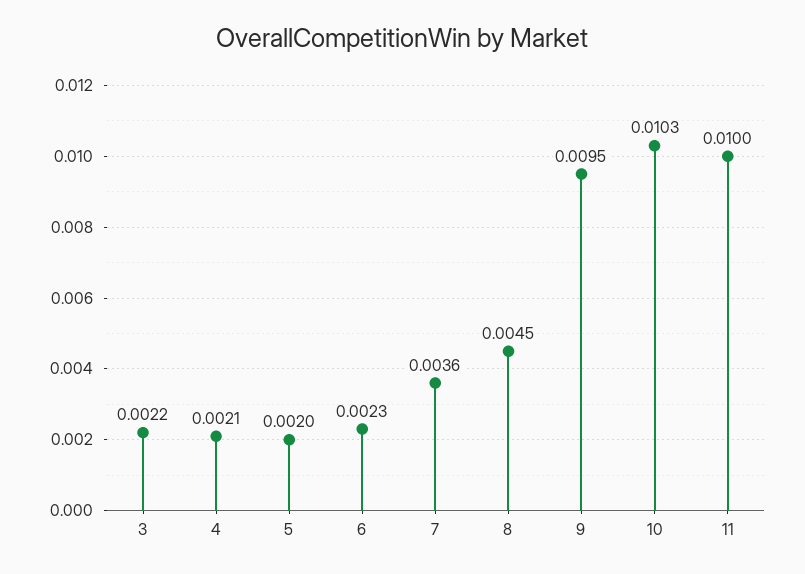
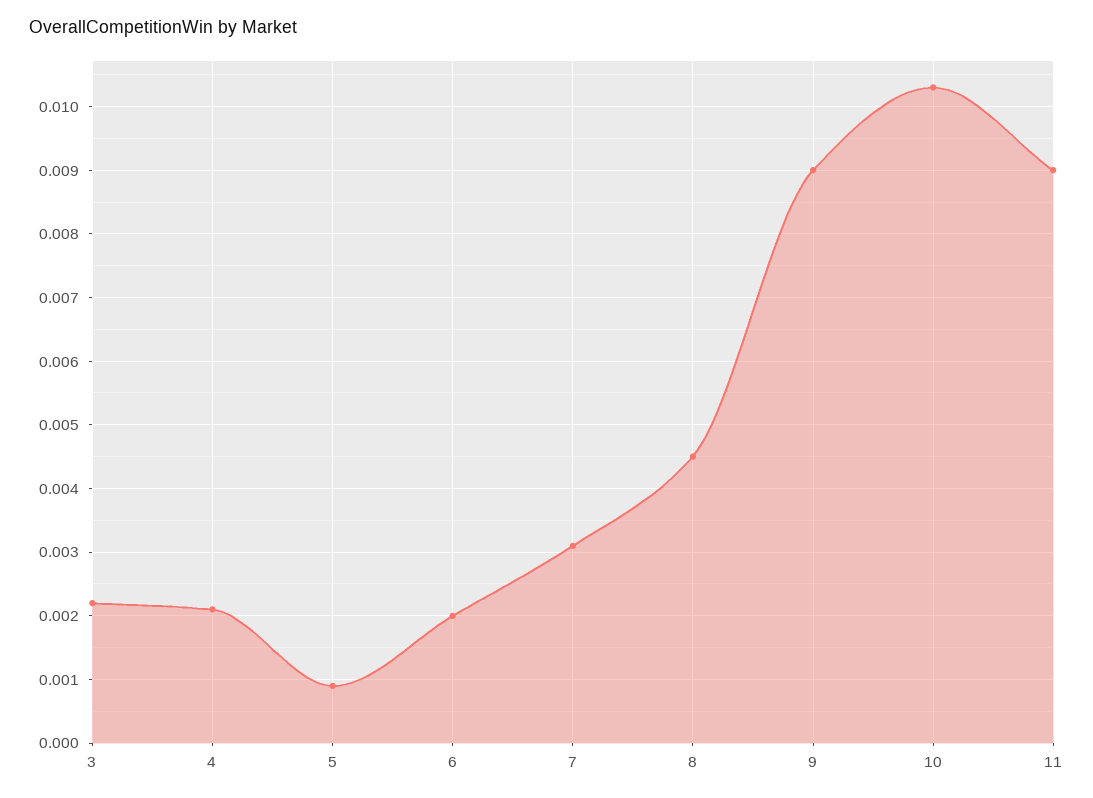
  {
    "3": 0.0022,
    "4": 0.0021,
-   "5": 0.002,
+   "5": 0.0009,
-   "6": 0.0023,
+   "6": 0.002,
-   "7": 0.0036,
+   "7": 0.0031,
    "8": 0.0045,
-   "9": 0.0095,
+   "9": 0.009,
    "10": 0.0103,
-   "11": 0.01
+   "11": 0.009
  }

